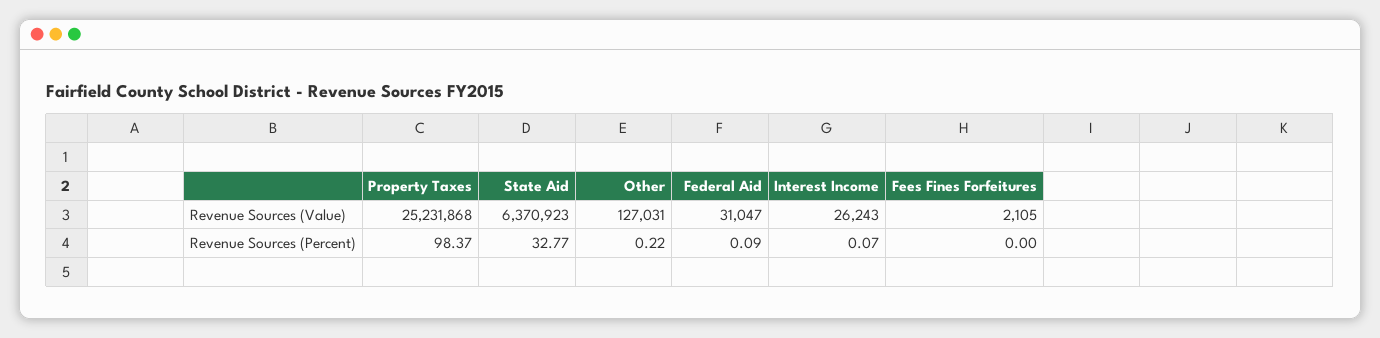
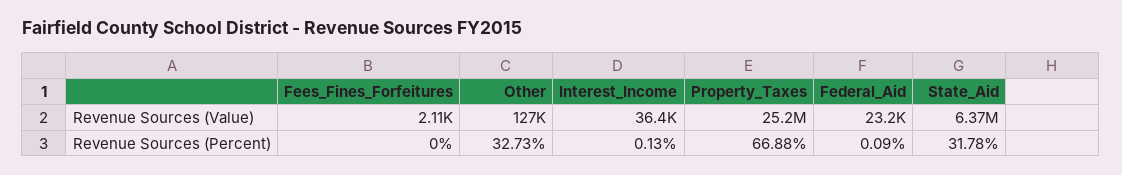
  {
    "Property Taxes": {
      "Revenue Sources (Value)": 25231868,
-     "Revenue Sources (Percent)": 98.37
+     "Revenue Sources (Percent)": 66.88
    },
    "State Aid": {
      "Revenue Sources (Value)": 6370923,
-     "Revenue Sources (Percent)": 32.77
+     "Revenue Sources (Percent)": 31.78
    },
    "Other": {
      "Revenue Sources (Value)": 127031,
-     "Revenue Sources (Percent)": 0.22
+     "Revenue Sources (Percent)": 32.73
    },
    "Federal Aid": {
-     "Revenue Sources (Value)": 31047,
+     "Revenue Sources (Value)": 23200,
      "Revenue Sources (Percent)": 0.09
    },
    "Interest Income": {
-     "Revenue Sources (Value)": 26243,
+     "Revenue Sources (Value)": 36400,
-     "Revenue Sources (Percent)": 0.07
+     "Revenue Sources (Percent)": 0.13
    },
    "Fees Fines Forfeitures": {
      "Revenue Sources (Value)": 2105,
      "Revenue Sources (Percent)": 0
    }
  }

